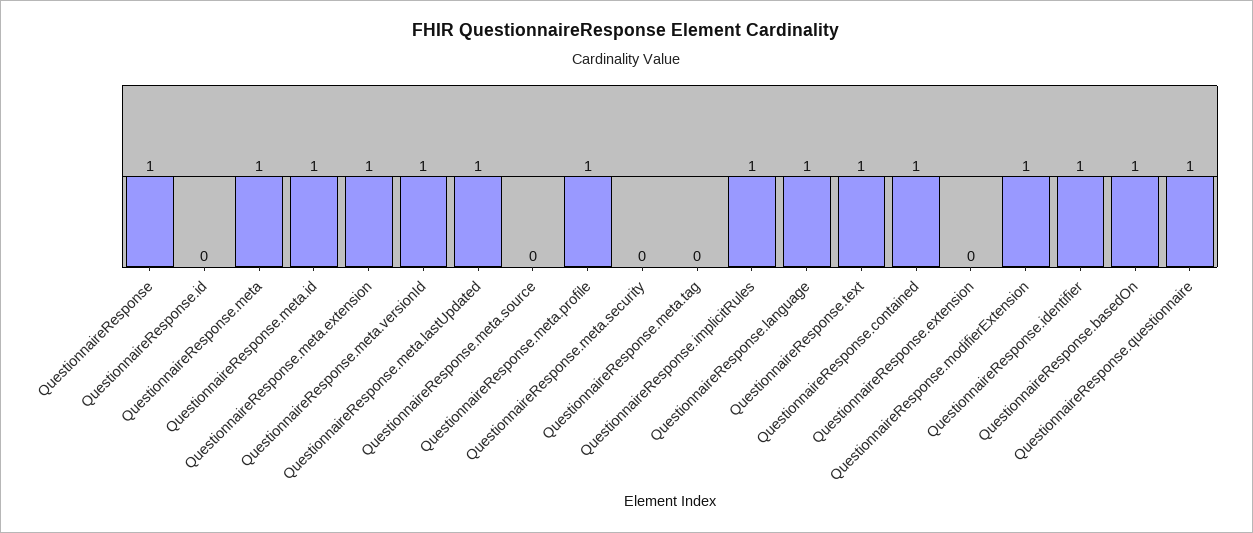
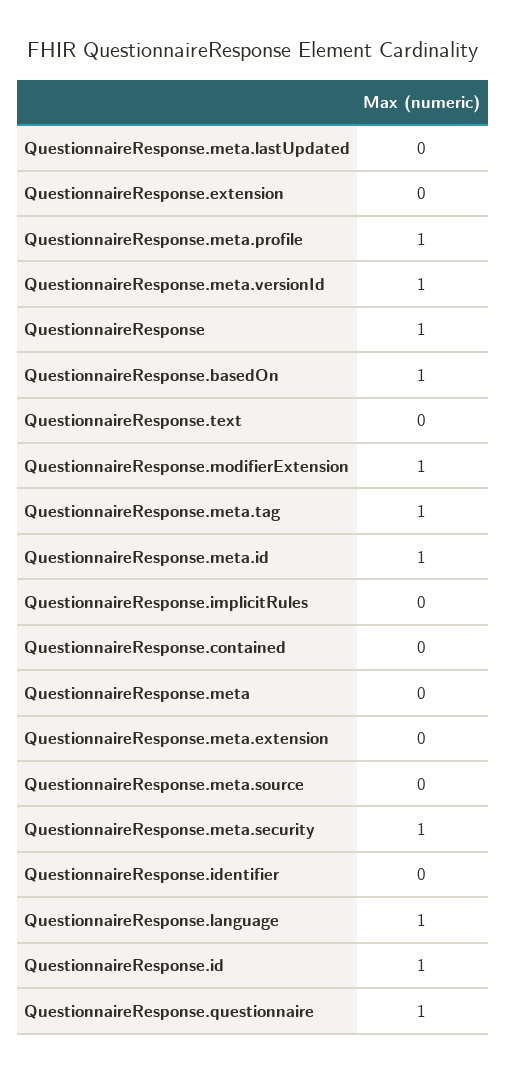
  {
    "QuestionnaireResponse": 1,
-   "QuestionnaireResponse.id": 0,
+   "QuestionnaireResponse.id": 1,
-   "QuestionnaireResponse.meta": 1,
+   "QuestionnaireResponse.meta": 0,
    "QuestionnaireResponse.meta.id": 1,
-   "QuestionnaireResponse.meta.extension": 1,
+   "QuestionnaireResponse.meta.extension": 0,
    "QuestionnaireResponse.meta.versionId": 1,
-   "QuestionnaireResponse.meta.lastUpdated": 1,
+   "QuestionnaireResponse.meta.lastUpdated": 0,
    "QuestionnaireResponse.meta.source": 0,
    "QuestionnaireResponse.meta.profile": 1,
-   "QuestionnaireResponse.meta.security": 0,
+   "QuestionnaireResponse.meta.security": 1,
-   "QuestionnaireResponse.meta.tag": 0,
+   "QuestionnaireResponse.meta.tag": 1,
-   "QuestionnaireResponse.implicitRules": 1,
+   "QuestionnaireResponse.implicitRules": 0,
    "QuestionnaireResponse.language": 1,
-   "QuestionnaireResponse.text": 1,
+   "QuestionnaireResponse.text": 0,
-   "QuestionnaireResponse.contained": 1,
+   "QuestionnaireResponse.contained": 0,
    "QuestionnaireResponse.extension": 0,
    "QuestionnaireResponse.modifierExtension": 1,
-   "QuestionnaireResponse.identifier": 1,
+   "QuestionnaireResponse.identifier": 0,
    "QuestionnaireResponse.basedOn": 1,
    "QuestionnaireResponse.questionnaire": 1
  }

